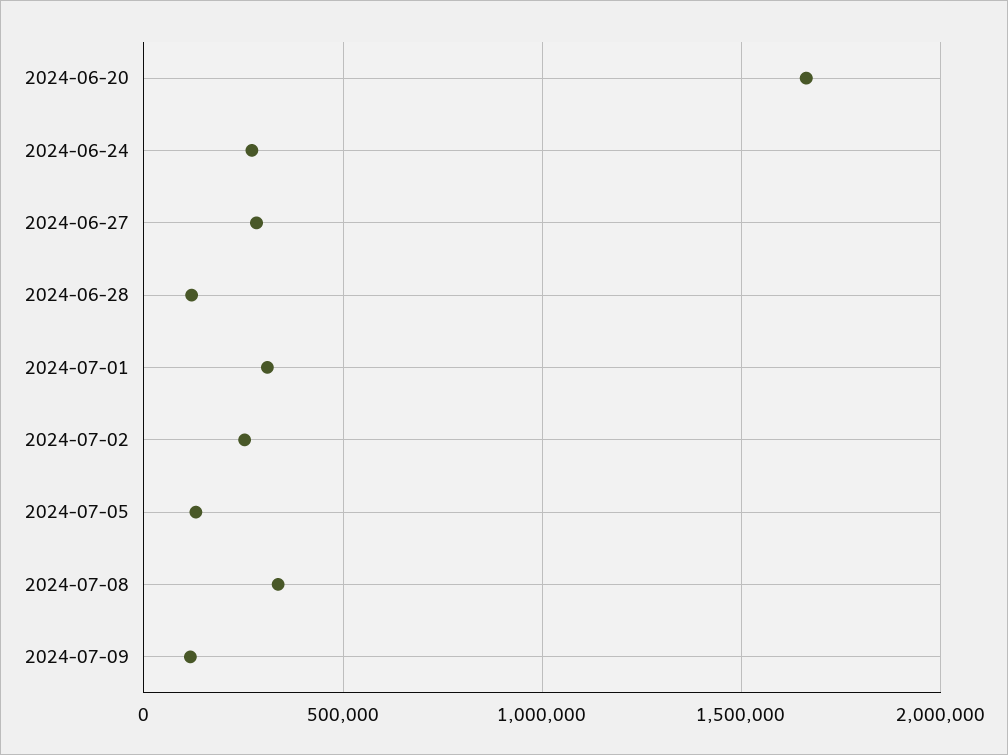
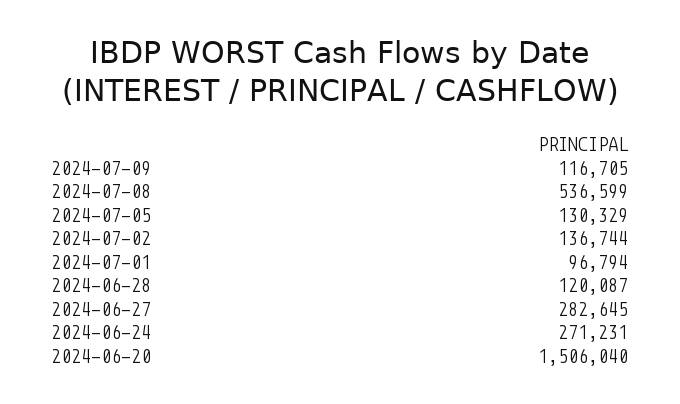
  {
-   "2024-06-20": 1650000,
+   "2024-06-20": 1506040,
    "2024-06-24": 271231,
    "2024-06-27": 282645,
    "2024-06-28": 120087,
-   "2024-07-01": 300000,
+   "2024-07-01": 96794,
-   "2024-07-02": 250000,
+   "2024-07-02": 136744,
    "2024-07-05": 130329,
-   "2024-07-08": 350000,
+   "2024-07-08": 536599,
    "2024-07-09": 116705
  }

